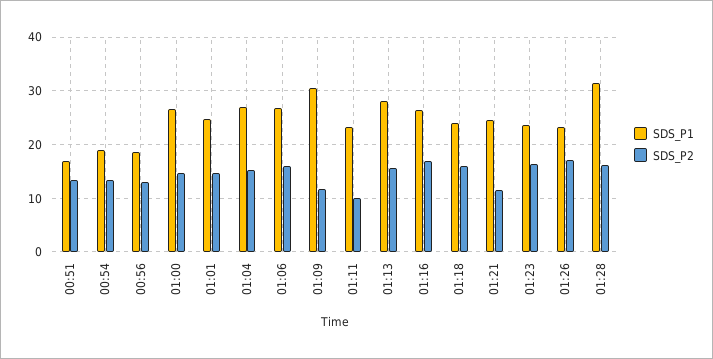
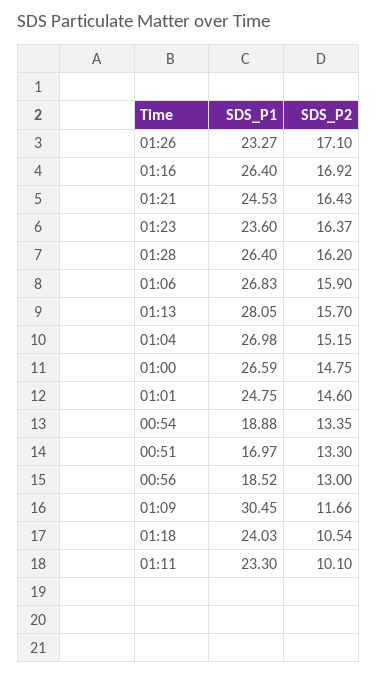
  {
    "SDS_P1": {
      "00:51": 16.97,
      "00:54": 18.88,
      "00:56": 18.52,
      "01:00": 26.59,
      "01:01": 24.75,
      "01:04": 26.98,
      "01:06": 26.83,
      "01:09": 30.45,
      "01:11": 23.3,
      "01:13": 28.05,
      "01:16": 26.4,
      "01:18": 24.03,
      "01:21": 24.53,
      "01:23": 23.6,
      "01:26": 23.27,
-     "01:28": 32
+     "01:28": 26.4
    },
    "SDS_P2": {
      "00:51": 13.3,
      "00:54": 13.35,
      "00:56": 13,
      "01:00": 14.75,
      "01:01": 14.6,
      "01:04": 15.15,
      "01:06": 15.9,
      "01:09": 11.66,
      "01:11": 10.1,
      "01:13": 15.7,
      "01:16": 16.92,
-     "01:18": 16,
+     "01:18": 10.54,
-     "01:21": 12,
+     "01:21": 16.43,
      "01:23": 16.37,
      "01:26": 17.1,
      "01:28": 16.2
    }
  }

